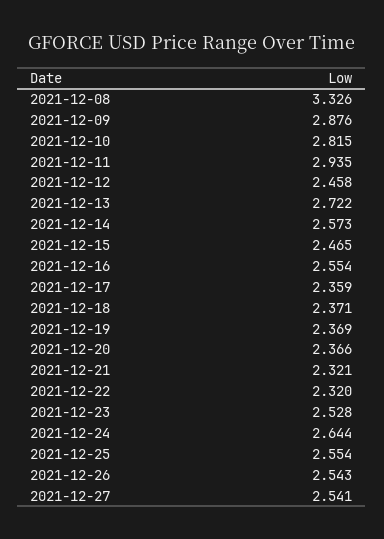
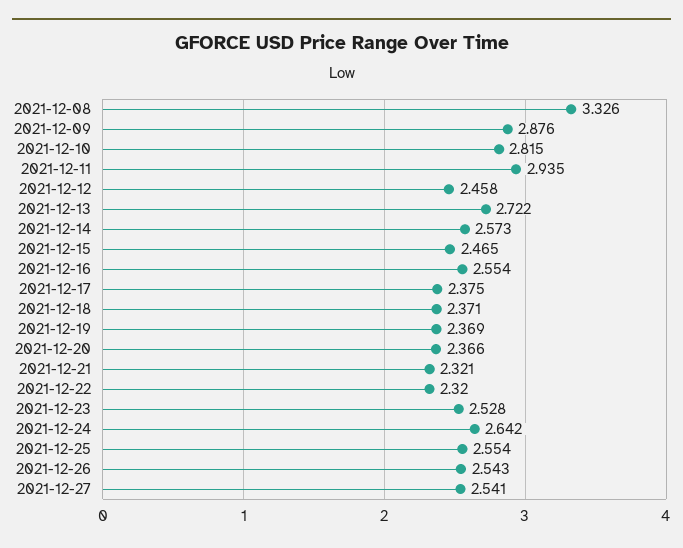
  {
    "2021-12-08": 3.326,
    "2021-12-09": 2.876,
    "2021-12-10": 2.815,
    "2021-12-11": 2.935,
    "2021-12-12": 2.458,
    "2021-12-13": 2.722,
    "2021-12-14": 2.573,
    "2021-12-15": 2.465,
    "2021-12-16": 2.554,
-   "2021-12-17": 2.359,
+   "2021-12-17": 2.375,
    "2021-12-18": 2.371,
    "2021-12-19": 2.369,
    "2021-12-20": 2.366,
    "2021-12-21": 2.321,
    "2021-12-22": 2.32,
    "2021-12-23": 2.528,
-   "2021-12-24": 2.644,
+   "2021-12-24": 2.642,
    "2021-12-25": 2.554,
    "2021-12-26": 2.543,
    "2021-12-27": 2.541
  }

